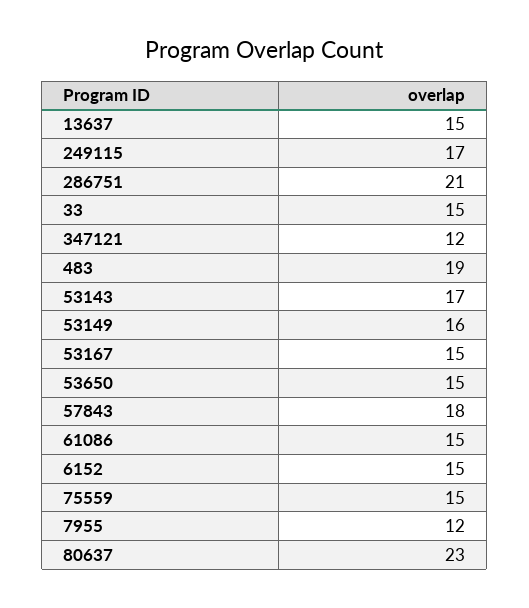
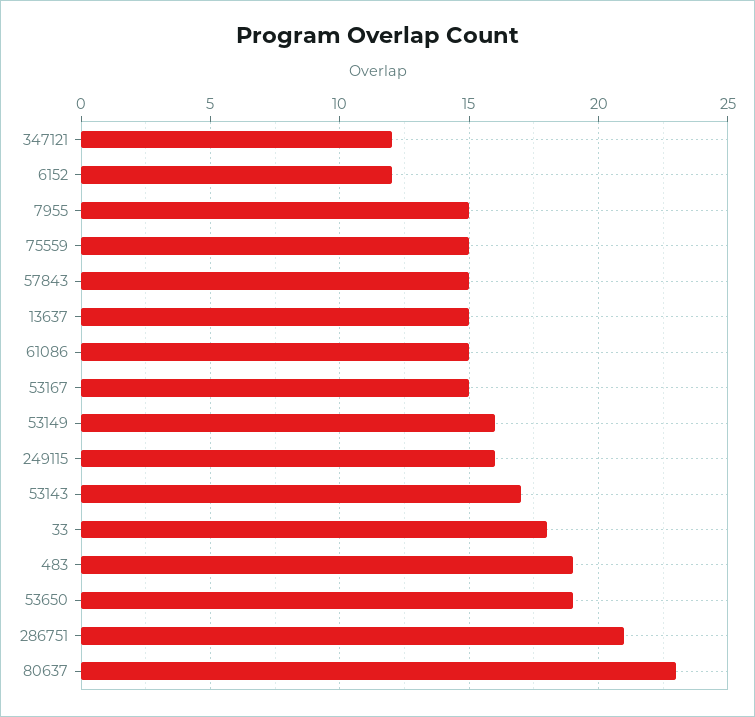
  {
    "13637": 15,
-   "249115": 17,
+   "249115": 16,
    "286751": 21,
-   "33": 15,
+   "33": 18,
    "347121": 12,
    "483": 19,
    "53143": 17,
    "53149": 16,
    "53167": 15,
-   "53650": 15,
+   "53650": 19,
-   "57843": 18,
+   "57843": 15,
    "61086": 15,
-   "6152": 15,
+   "6152": 12,
    "75559": 15,
-   "7955": 12,
+   "7955": 15,
    "80637": 23
  }

